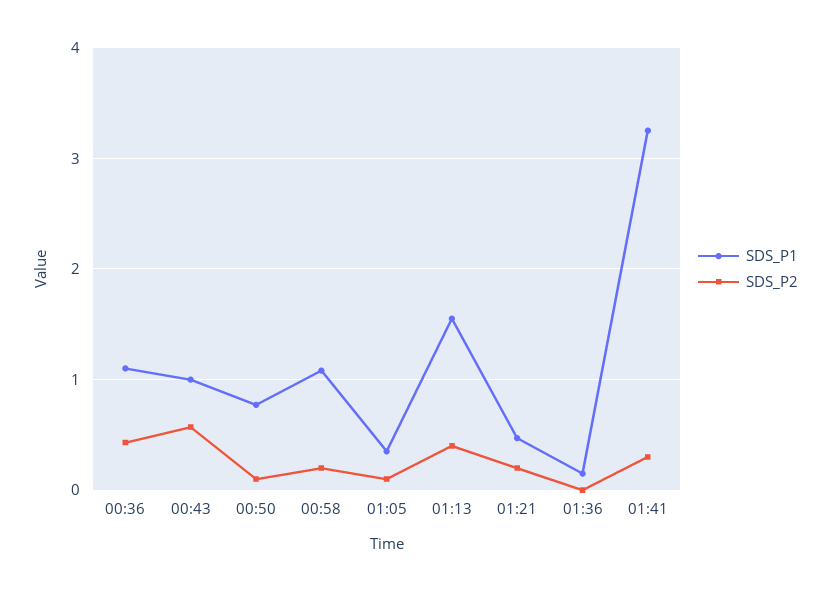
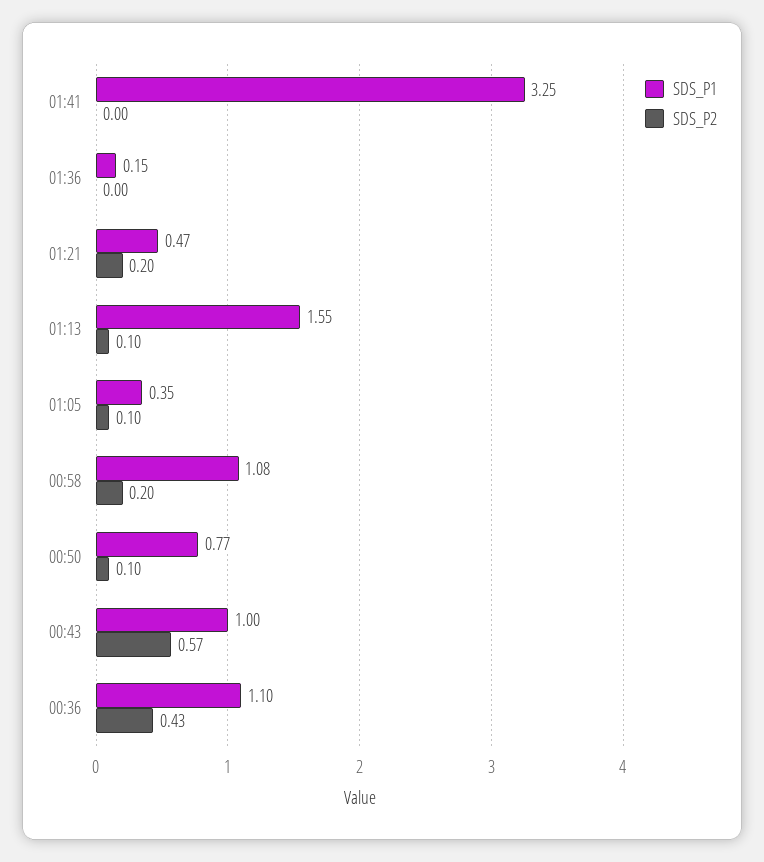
  {
    "SDS_P1": {
      "00:36": 1.1,
      "00:43": 1,
      "00:50": 0.77,
      "00:58": 1.08,
      "01:05": 0.35,
      "01:13": 1.55,
      "01:21": 0.47,
      "01:36": 0.15,
      "01:41": 3.25
    },
    "SDS_P2": {
      "00:36": 0.43,
      "00:43": 0.57,
      "00:50": 0.1,
      "00:58": 0.2,
      "01:05": 0.1,
-     "01:13": 0.4,
+     "01:13": 0.1,
      "01:21": 0.2,
      "01:36": 0,
-     "01:41": 0.3
+     "01:41": 0
    }
  }

